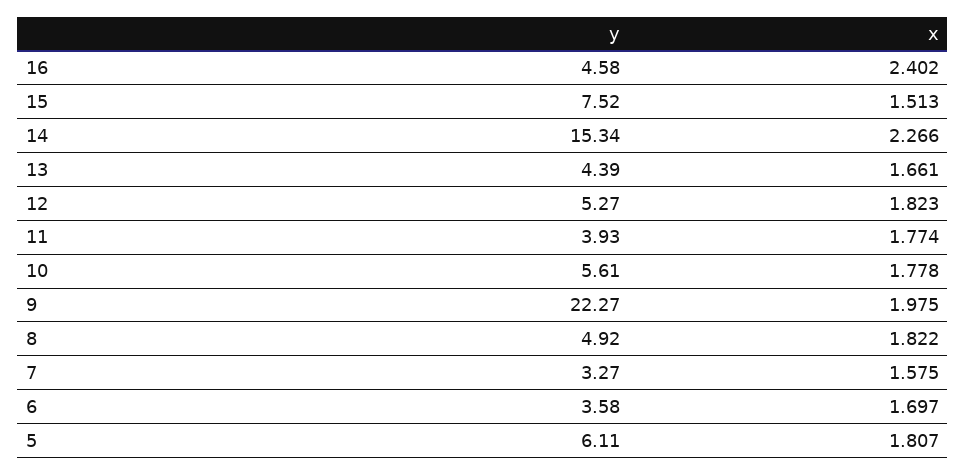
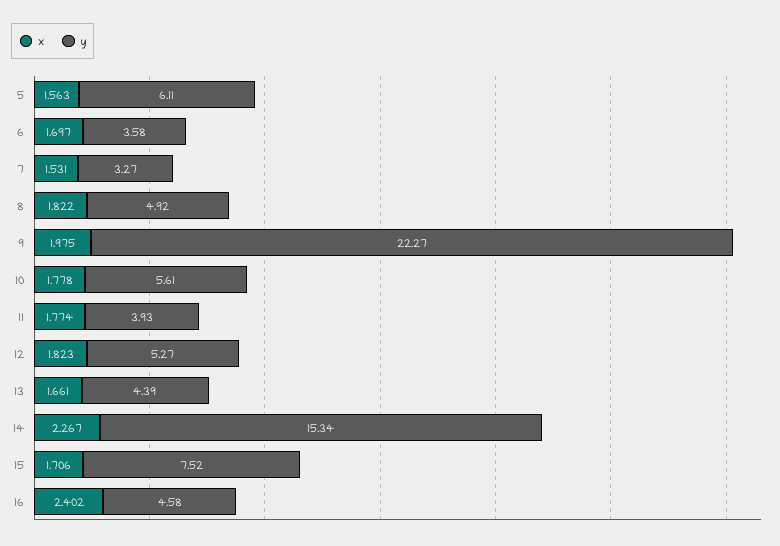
  {
    "y": {
      "16": 4.58,
      "15": 7.52,
      "14": 15.34,
      "13": 4.39,
      "12": 5.27,
      "11": 3.93,
      "10": 5.61,
      "9": 22.27,
      "8": 4.92,
      "7": 3.27,
      "6": 3.58,
      "5": 6.11
    },
    "x": {
      "16": 2.402,
-     "15": 1.513,
+     "15": 1.706,
-     "14": 2.266,
+     "14": 2.267,
      "13": 1.661,
      "12": 1.823,
      "11": 1.774,
      "10": 1.778,
      "9": 1.975,
      "8": 1.822,
-     "7": 1.575,
+     "7": 1.531,
      "6": 1.697,
-     "5": 1.807
+     "5": 1.563
    }
  }

